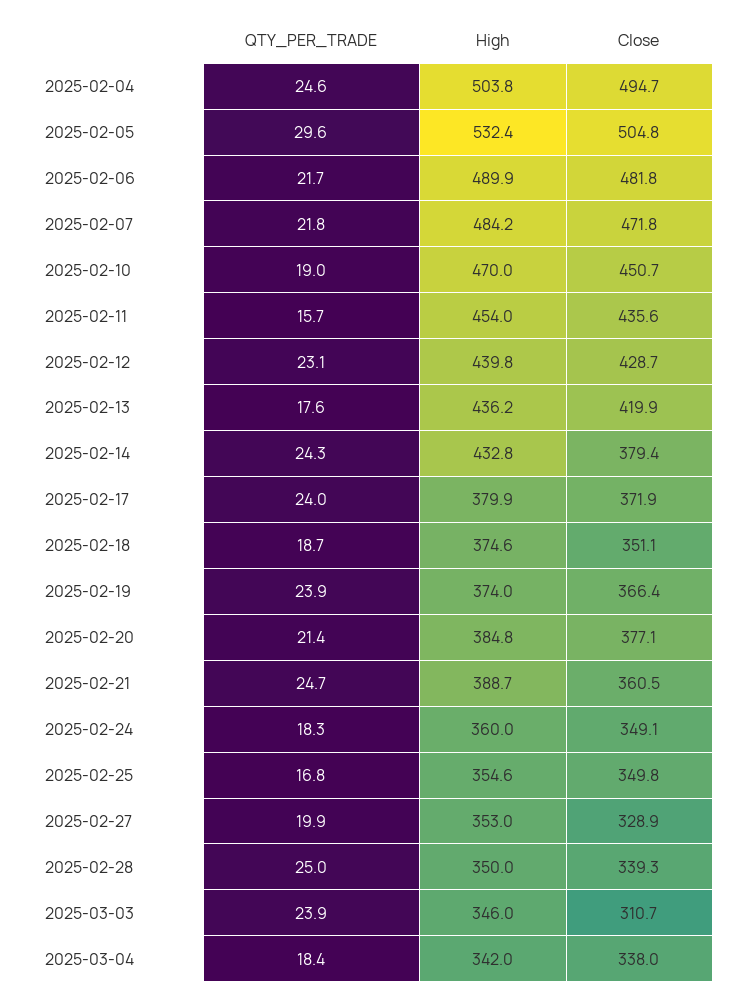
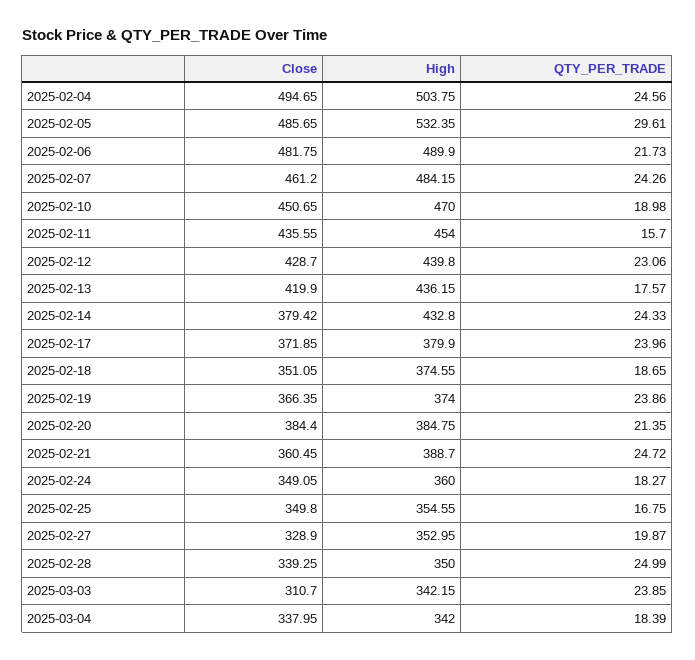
  {
    "QTY_PER_TRADE": {
      "2025-02-04": 24.56,
      "2025-02-05": 29.61,
      "2025-02-06": 21.73,
-     "2025-02-07": 21.8,
+     "2025-02-07": 24.26,
      "2025-02-10": 18.98,
      "2025-02-11": 15.7,
      "2025-02-12": 23.06,
      "2025-02-13": 17.57,
      "2025-02-14": 24.33,
      "2025-02-17": 23.96,
      "2025-02-18": 18.65,
      "2025-02-19": 23.86,
      "2025-02-20": 21.35,
      "2025-02-21": 24.72,
      "2025-02-24": 18.27,
      "2025-02-25": 16.75,
      "2025-02-27": 19.87,
      "2025-02-28": 24.99,
      "2025-03-03": 23.85,
      "2025-03-04": 18.39
    },
    "High": {
      "2025-02-04": 503.75,
      "2025-02-05": 532.35,
      "2025-02-06": 489.9,
      "2025-02-07": 484.15,
      "2025-02-10": 470,
      "2025-02-11": 454,
      "2025-02-12": 439.8,
      "2025-02-13": 436.15,
      "2025-02-14": 432.8,
      "2025-02-17": 379.9,
      "2025-02-18": 374.55,
      "2025-02-19": 374,
      "2025-02-20": 384.75,
      "2025-02-21": 388.7,
      "2025-02-24": 360,
      "2025-02-25": 354.55,
      "2025-02-27": 352.95,
      "2025-02-28": 350,
-     "2025-03-03": 346,
+     "2025-03-03": 342.15,
      "2025-03-04": 342
    },
    "Close": {
      "2025-02-04": 494.65,
-     "2025-02-05": 504.8,
+     "2025-02-05": 485.65,
      "2025-02-06": 481.75,
-     "2025-02-07": 471.8,
+     "2025-02-07": 461.2,
      "2025-02-10": 450.65,
      "2025-02-11": 435.55,
      "2025-02-12": 428.7,
      "2025-02-13": 419.9,
      "2025-02-14": 379.42,
      "2025-02-17": 371.85,
      "2025-02-18": 351.05,
      "2025-02-19": 366.35,
-     "2025-02-20": 377.1,
+     "2025-02-20": 384.4,
      "2025-02-21": 360.45,
      "2025-02-24": 349.05,
      "2025-02-25": 349.8,
      "2025-02-27": 328.9,
      "2025-02-28": 339.25,
      "2025-03-03": 310.7,
      "2025-03-04": 337.95
    }
  }

